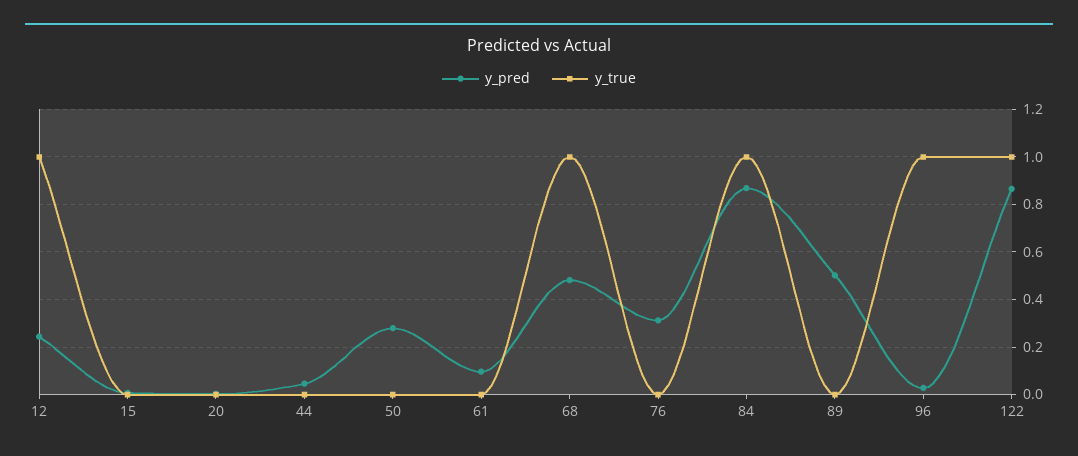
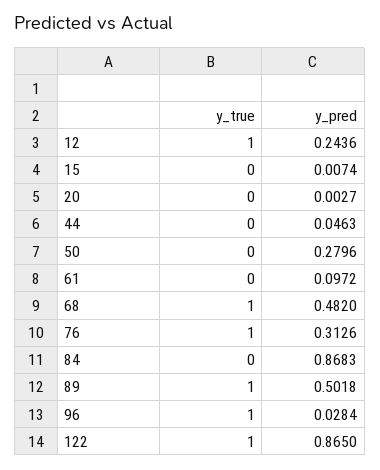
  {
    "y_pred": {
      "12": 0.2436,
      "15": 0.0074,
      "20": 0.0027,
      "44": 0.0463,
      "50": 0.2796,
      "61": 0.0972,
      "68": 0.482,
      "76": 0.3126,
      "84": 0.8683,
      "89": 0.5018,
      "96": 0.0284,
      "122": 0.865
    },
    "y_true": {
      "12": 1,
      "15": 0,
      "20": 0,
      "44": 0,
      "50": 0,
      "61": 0,
      "68": 1,
-     "76": 0,
+     "76": 1,
-     "84": 1,
+     "84": 0,
-     "89": 0,
+     "89": 1,
      "96": 1,
      "122": 1
    }
  }

